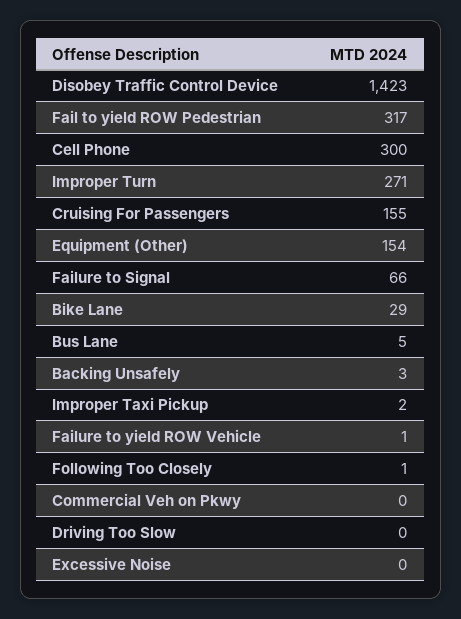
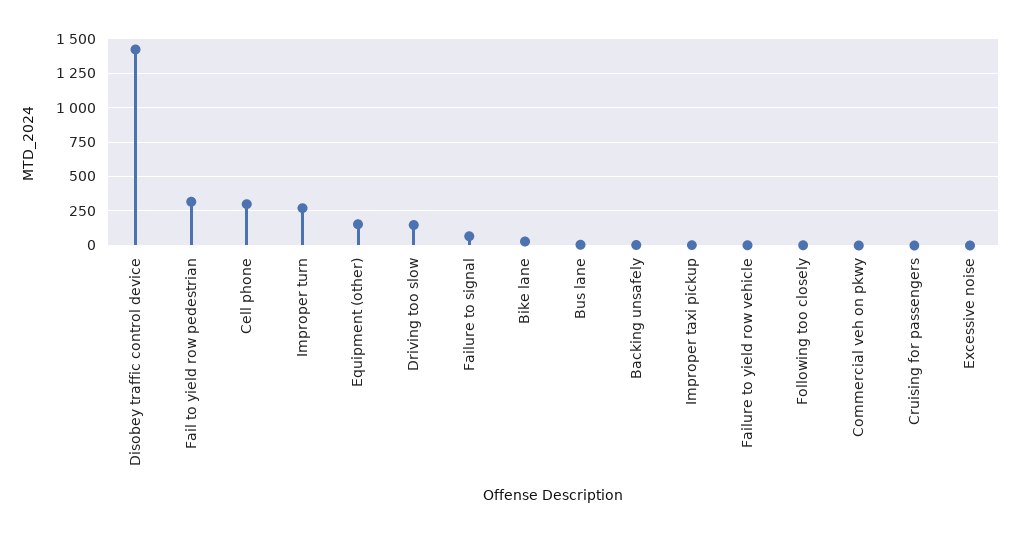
  {
    "Disobey Traffic Control Device": 1423,
    "Fail to yield ROW Pedestrian": 317,
    "Cell Phone": 300,
    "Improper Turn": 271,
-   "Cruising For Passengers": 155,
+   "Cruising For Passengers": 0,
    "Equipment (Other)": 154,
    "Failure to Signal": 66,
    "Bike Lane": 29,
    "Bus Lane": 5,
    "Backing Unsafely": 3,
    "Improper Taxi Pickup": 2,
    "Failure to yield ROW Vehicle": 1,
    "Following Too Closely": 1,
    "Commercial Veh on Pkwy": 0,
-   "Driving Too Slow": 0,
+   "Driving Too Slow": 150,
    "Excessive Noise": 0
  }

